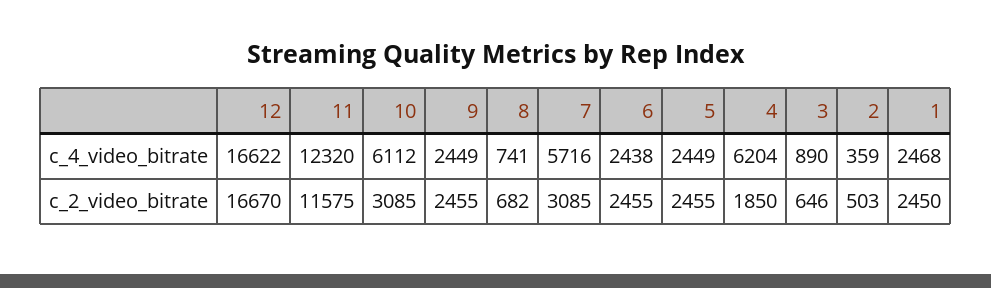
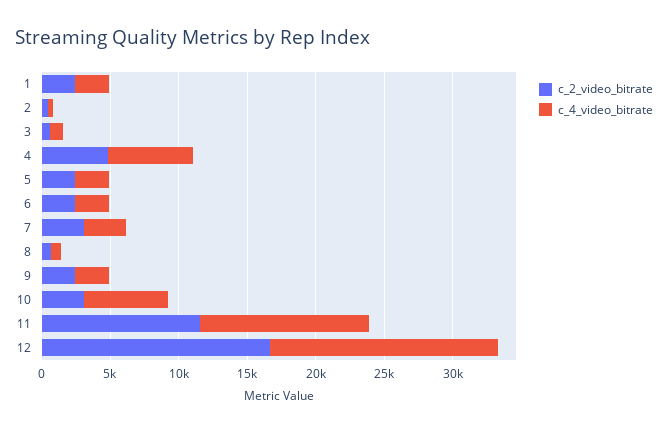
  {
    "c_4_video_bitrate": {
      "12": 16622,
      "11": 12320,
      "10": 6112,
      "9": 2449,
      "8": 741,
-     "7": 5716,
+     "7": 3000,
      "6": 2438,
      "5": 2449,
      "4": 6204,
      "3": 890,
      "2": 359,
      "1": 2468
    },
    "c_2_video_bitrate": {
      "12": 16670,
      "11": 11575,
      "10": 3085,
      "9": 2455,
      "8": 682,
      "7": 3085,
      "6": 2455,
      "5": 2455,
-     "4": 1850,
+     "4": 5000,
      "3": 646,
      "2": 503,
      "1": 2450
    }
  }

